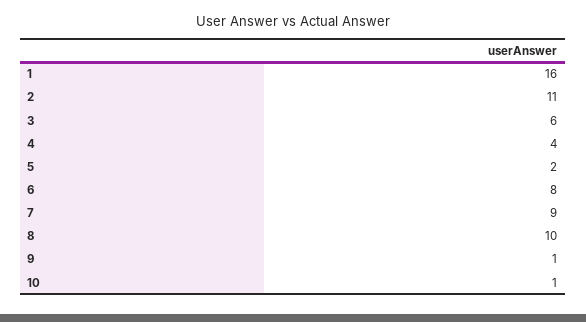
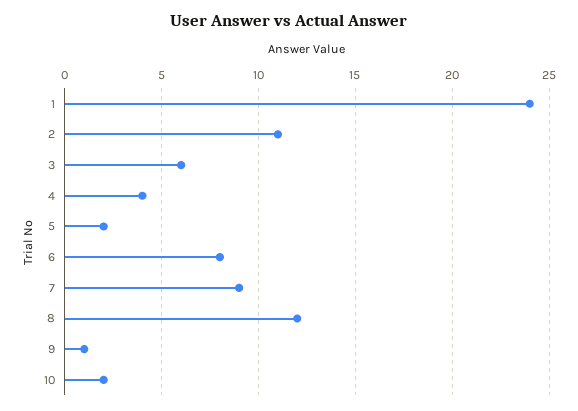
  {
-   "1": 16,
+   "1": 24,
    "2": 11,
    "3": 6,
    "4": 4,
    "5": 2,
    "6": 8,
    "7": 9,
-   "8": 10,
+   "8": 12,
    "9": 1,
-   "10": 1
+   "10": 2
  }

